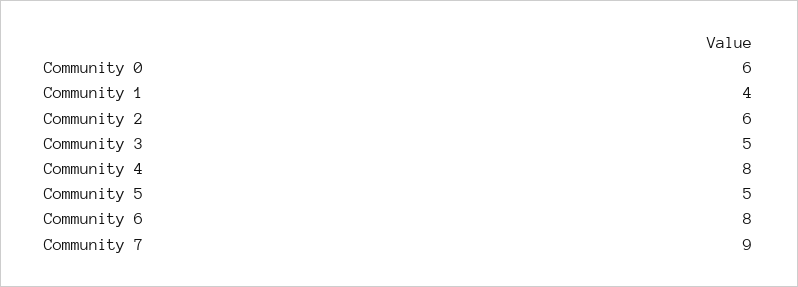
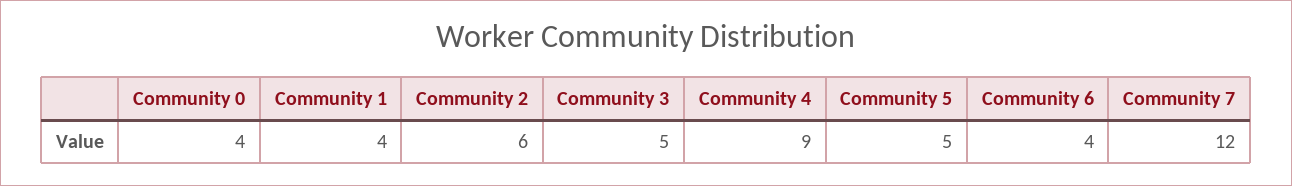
  {
-   "Community 0": 6,
+   "Community 0": 4,
    "Community 1": 4,
    "Community 2": 6,
    "Community 3": 5,
-   "Community 4": 8,
+   "Community 4": 9,
    "Community 5": 5,
-   "Community 6": 8,
+   "Community 6": 4,
-   "Community 7": 9
+   "Community 7": 12
  }

